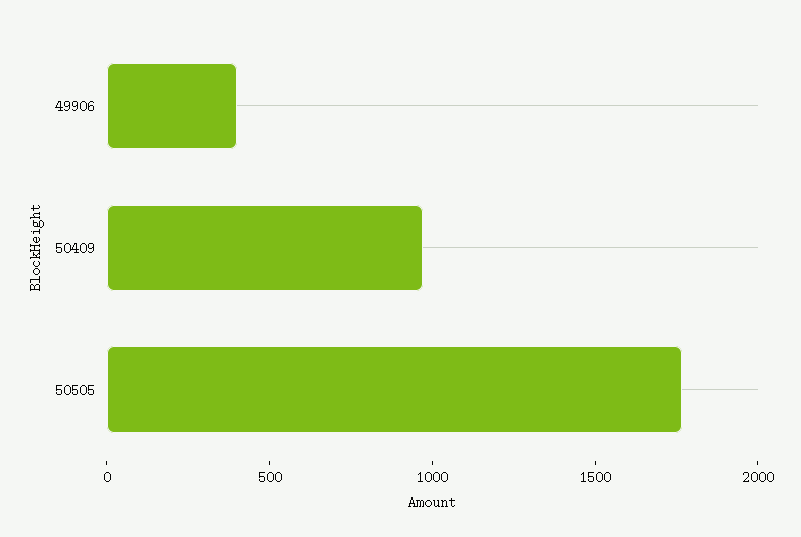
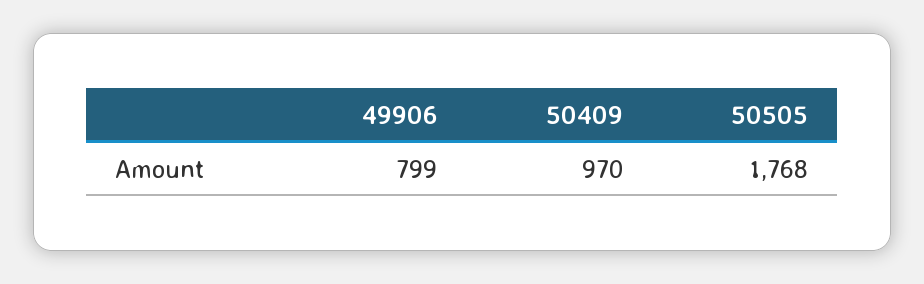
  {
-   "49906": 400,
+   "49906": 799,
    "50409": 970,
    "50505": 1768
  }

